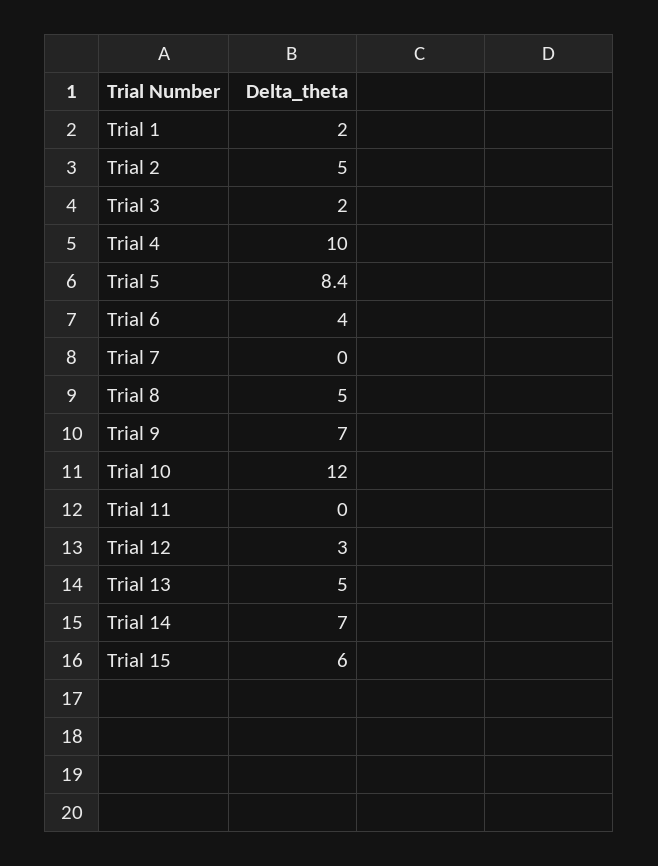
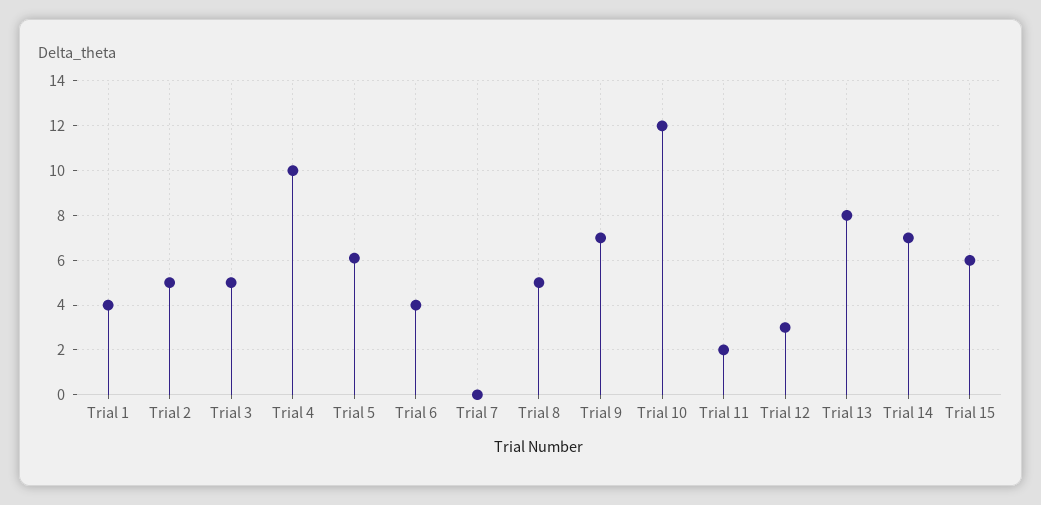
  {
-   "Trial 1": 2,
+   "Trial 1": 4,
    "Trial 2": 5,
-   "Trial 3": 2,
+   "Trial 3": 5,
    "Trial 4": 10,
-   "Trial 5": 8.4,
+   "Trial 5": 6,
    "Trial 6": 4,
    "Trial 7": 0,
    "Trial 8": 5,
    "Trial 9": 7,
    "Trial 10": 12,
-   "Trial 11": 0,
+   "Trial 11": 2,
    "Trial 12": 3,
-   "Trial 13": 5,
+   "Trial 13": 8,
    "Trial 14": 7,
    "Trial 15": 6
  }

